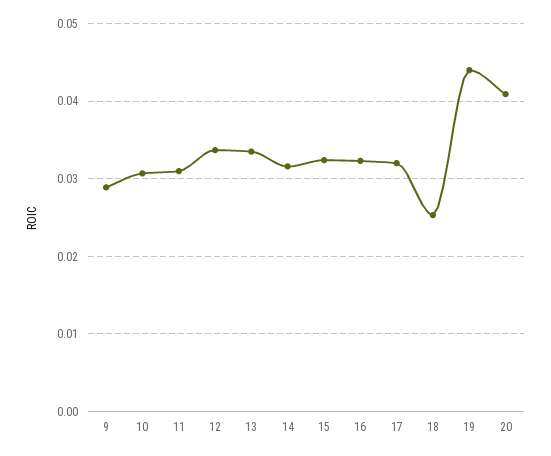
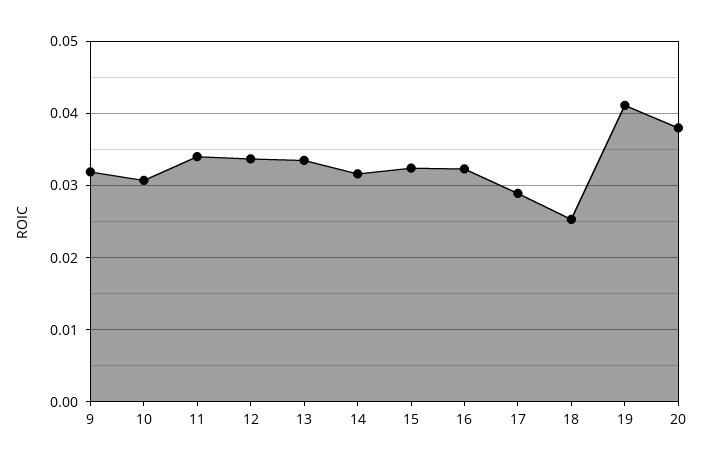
  {
-   "9": 0.029,
+   "9": 0.032,
    "10": 0.031,
-   "11": 0.031,
+   "11": 0.034,
    "12": 0.034,
    "13": 0.034,
    "14": 0.032,
    "15": 0.032,
    "16": 0.032,
-   "17": 0.032,
+   "17": 0.029,
    "18": 0.025,
-   "19": 0.044,
+   "19": 0.041,
-   "20": 0.041
+   "20": 0.038
  }

